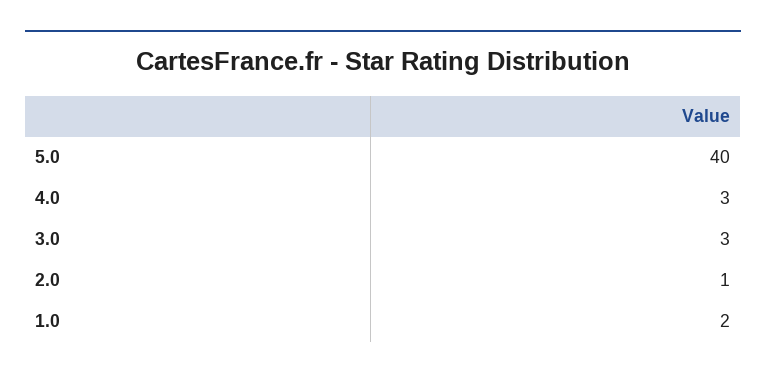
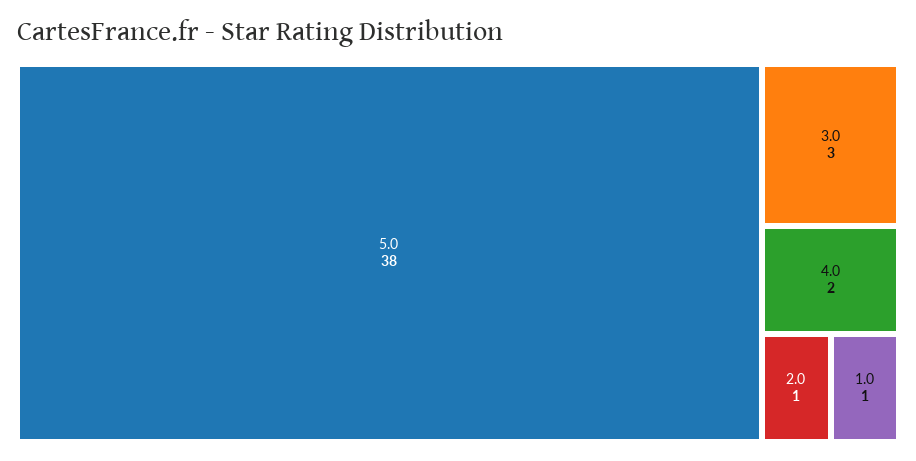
  {
-   "5.0": 40,
+   "5.0": 38,
-   "4.0": 3,
+   "4.0": 2,
    "3.0": 3,
    "2.0": 1,
-   "1.0": 2
+   "1.0": 1
  }

